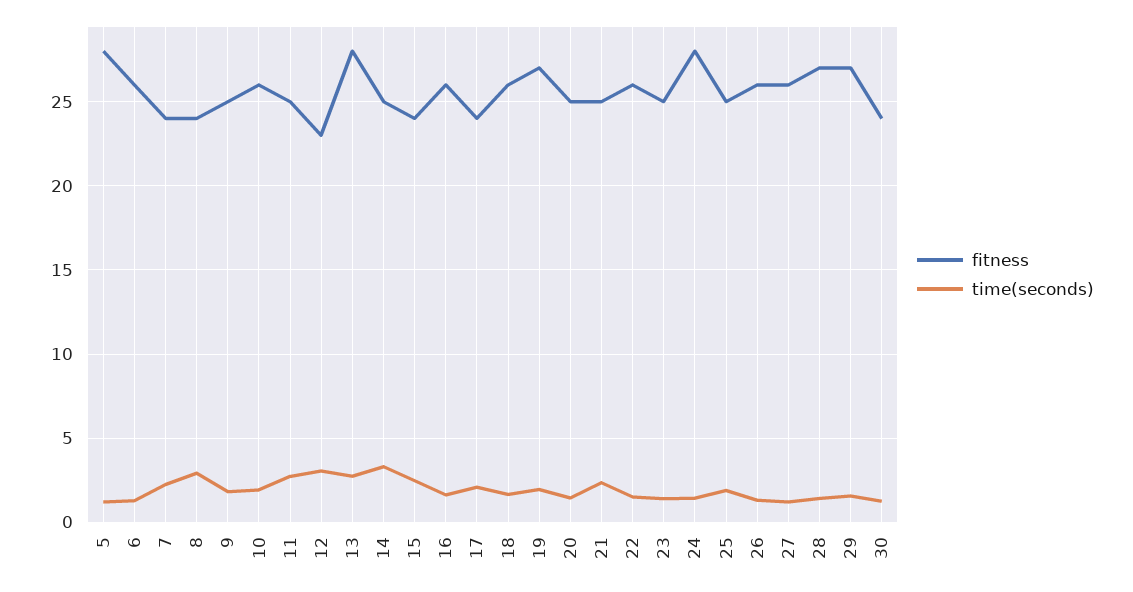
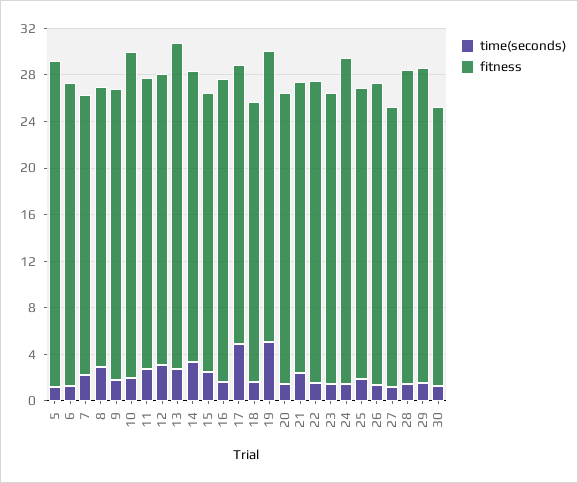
  {
    "fitness": {
      "5": 28,
      "6": 26,
      "7": 24,
      "8": 24,
      "9": 25,
-     "10": 26,
+     "10": 28,
      "11": 25,
-     "12": 23,
+     "12": 25,
      "13": 28,
      "14": 25,
      "15": 24,
      "16": 26,
      "17": 24,
-     "18": 26,
+     "18": 24,
-     "19": 27,
+     "19": 25,
      "20": 25,
      "21": 25,
      "22": 26,
      "23": 25,
      "24": 28,
      "25": 25,
      "26": 26,
-     "27": 26,
+     "27": 24,
      "28": 27,
      "29": 27,
      "30": 24
    },
    "time(seconds)": {
      "5": 1,
      "6": 1.5,
      "7": 2.5,
      "8": 3,
      "9": 2,
      "10": 2,
      "11": 2.5,
      "12": 3,
      "13": 2.5,
      "14": 3.5,
      "15": 2.5,
      "16": 1.5,
-     "17": 2,
+     "17": 5,
      "18": 1.5,
-     "19": 2,
+     "19": 5,
      "20": 1.5,
      "21": 2.5,
      "22": 1.5,
      "23": 1.5,
      "24": 1.5,
      "25": 2,
      "26": 1.5,
      "27": 1,
      "28": 1.5,
      "29": 1.5,
      "30": 1.5
    }
  }

